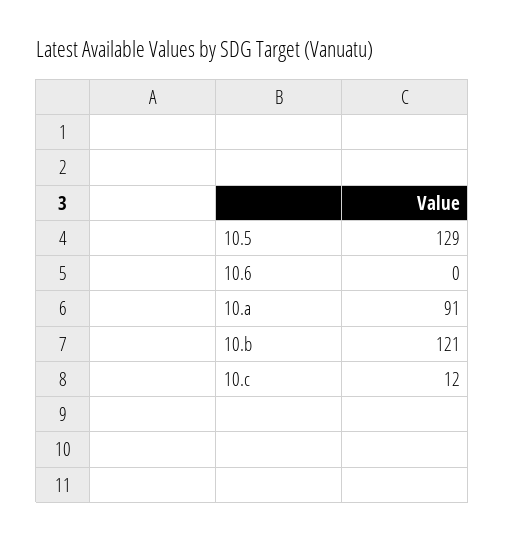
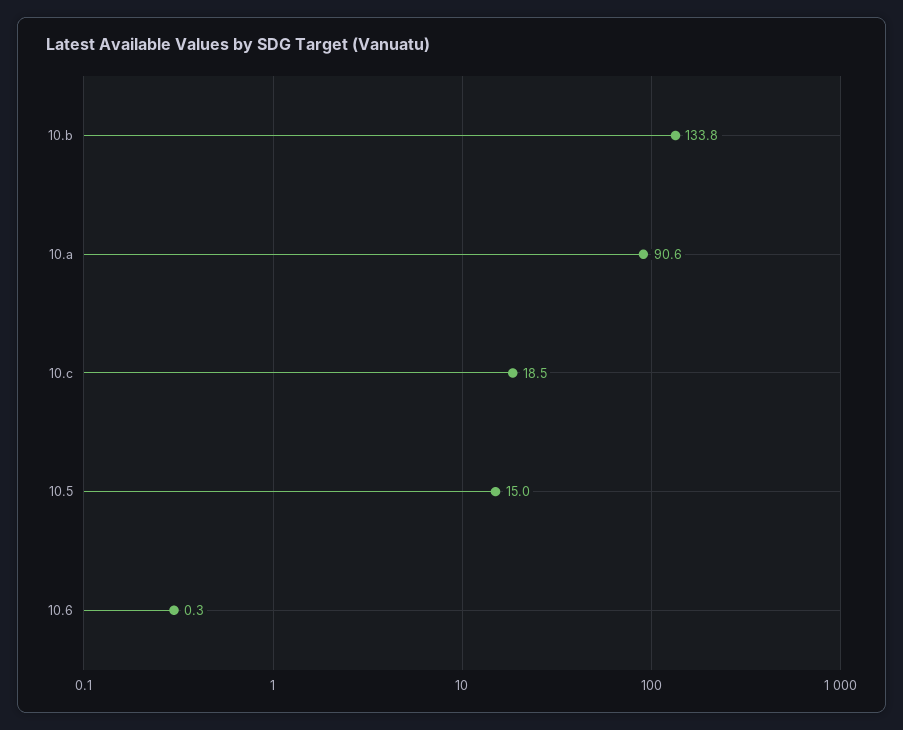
  {
-   "10.5": 129,
+   "10.5": 15,
    "10.6": 0.3,
    "10.a": 90.6,
-   "10.b": 121,
+   "10.b": 133.8,
-   "10.c": 12
+   "10.c": 18.5
  }

